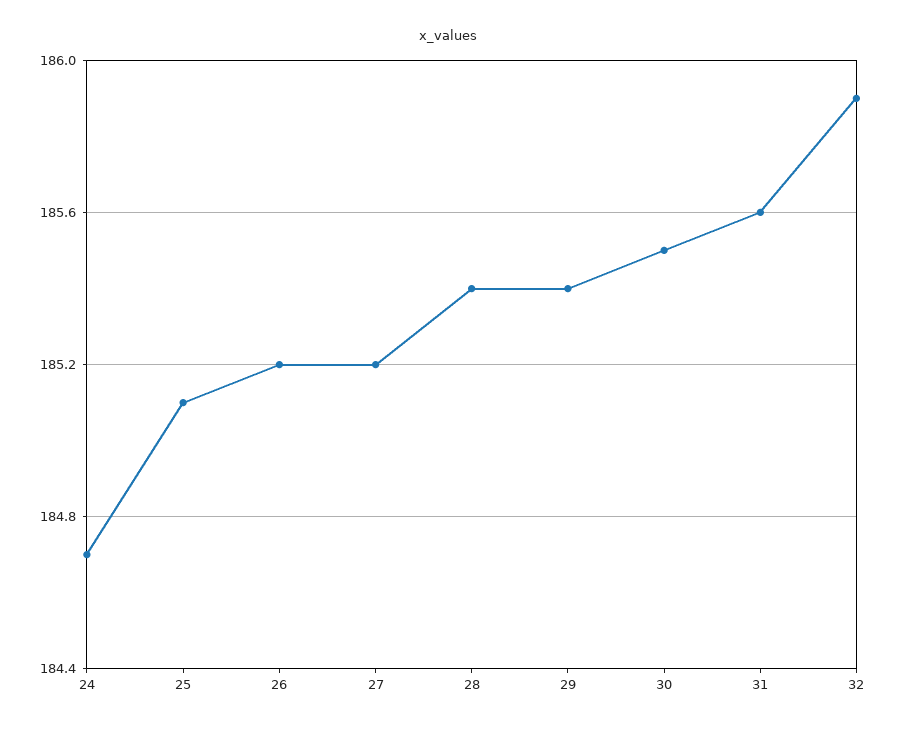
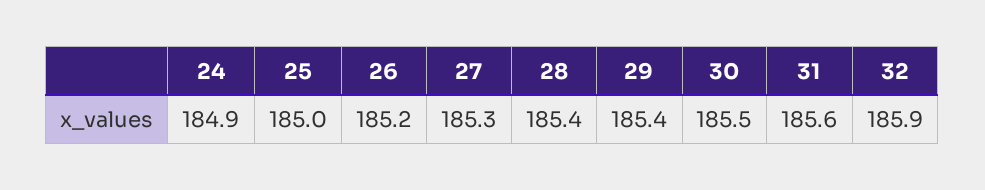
  {
-   "24": 184.7,
+   "24": 184.9,
-   "25": 185.1,
+   "25": 185,
    "26": 185.2,
-   "27": 185.2,
+   "27": 185.3,
    "28": 185.4,
    "29": 185.4,
    "30": 185.5,
    "31": 185.6,
    "32": 185.9
  }

